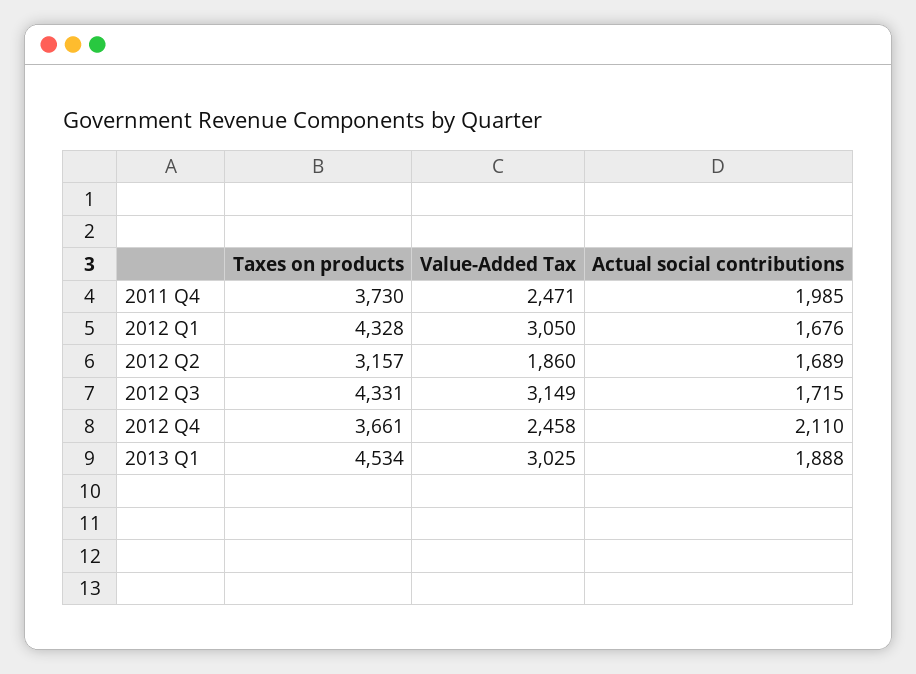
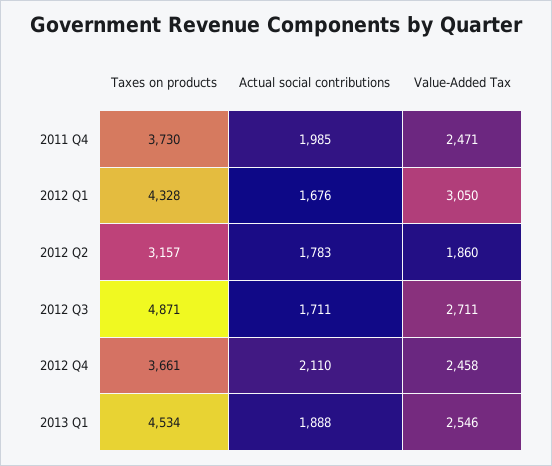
  {
    "Taxes on products": {
      "2011 Q4": 3730,
      "2012 Q1": 4328,
      "2012 Q2": 3157,
-     "2012 Q3": 4331,
+     "2012 Q3": 4871,
      "2012 Q4": 3661,
      "2013 Q1": 4534
    },
    "Value-Added Tax": {
      "2011 Q4": 2471,
      "2012 Q1": 3050,
      "2012 Q2": 1860,
-     "2012 Q3": 3149,
+     "2012 Q3": 2711,
      "2012 Q4": 2458,
-     "2013 Q1": 3025
+     "2013 Q1": 2546
    },
    "Actual social contributions": {
      "2011 Q4": 1985,
      "2012 Q1": 1676,
-     "2012 Q2": 1689,
+     "2012 Q2": 1783,
-     "2012 Q3": 1715,
+     "2012 Q3": 1711,
      "2012 Q4": 2110,
      "2013 Q1": 1888
    }
  }

